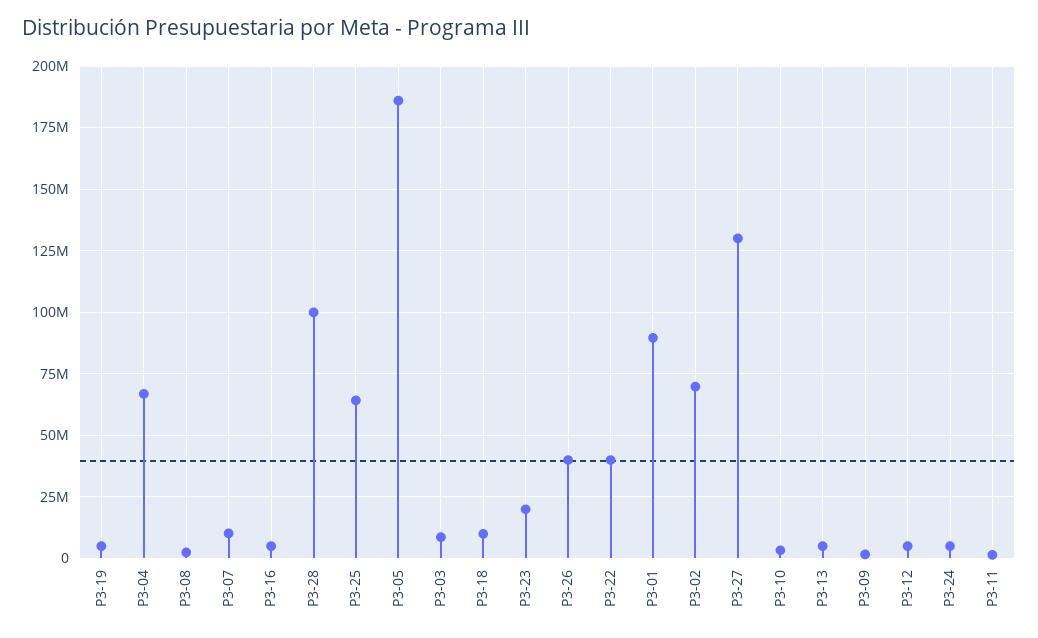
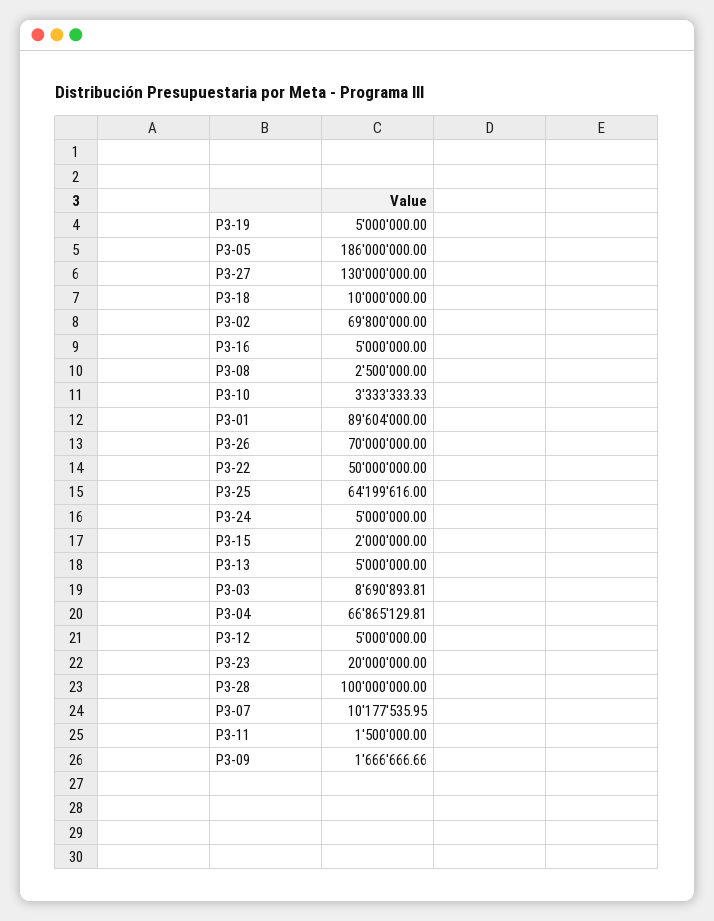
  {
    "P3-19": 5000000,
    "P3-04": 66865129.81,
    "P3-08": 2500000,
    "P3-07": 10177535.95,
    "P3-16": 5000000,
    "P3-28": 100000000,
    "P3-25": 64199616,
    "P3-05": 186000000,
    "P3-03": 8690893.81,
    "P3-18": 10000000,
    "P3-23": 20000000,
-   "P3-26": 40000000,
+   "P3-26": 70000000,
-   "P3-22": 40000000,
+   "P3-22": 50000000,
    "P3-01": 89604000,
    "P3-02": 69800000,
    "P3-27": 130000000,
    "P3-10": 3333333.33,
    "P3-13": 5000000,
    "P3-09": 1666666.66,
    "P3-12": 5000000,
    "P3-24": 5000000,
-   "P3-11": 1500000
+   "P3-11": 1500000,
+   "P3-15": 2000000
  }

